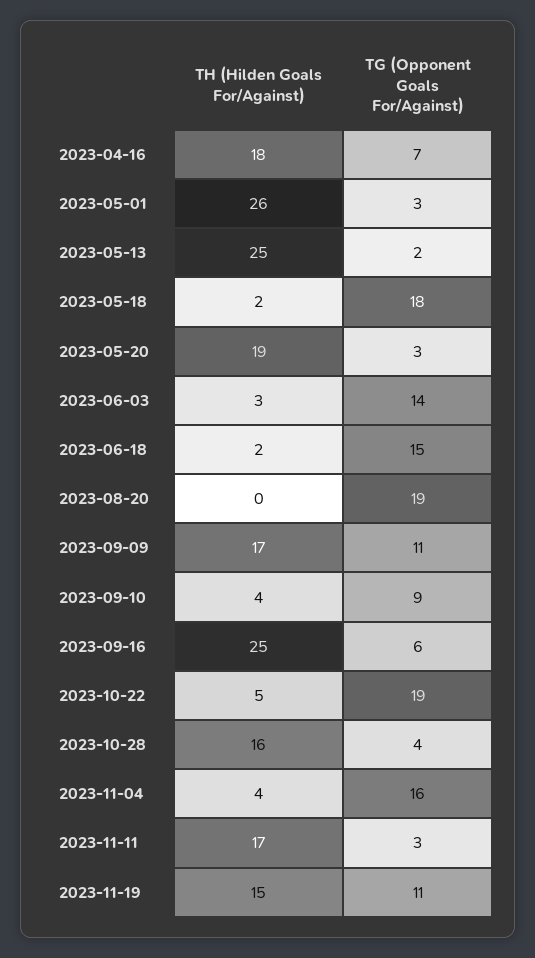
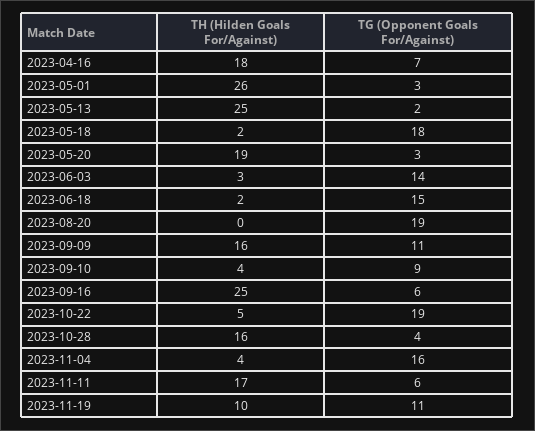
  {
    "TH (Hilden Goals For/Against)": {
      "2023-04-16": 18,
      "2023-05-01": 26,
      "2023-05-13": 25,
      "2023-05-18": 2,
      "2023-05-20": 19,
      "2023-06-03": 3,
      "2023-06-18": 2,
      "2023-08-20": 0,
-     "2023-09-09": 17,
+     "2023-09-09": 16,
      "2023-09-10": 4,
      "2023-09-16": 25,
      "2023-10-22": 5,
      "2023-10-28": 16,
      "2023-11-04": 4,
      "2023-11-11": 17,
-     "2023-11-19": 15
+     "2023-11-19": 10
    },
    "TG (Opponent Goals For/Against)": {
      "2023-04-16": 7,
      "2023-05-01": 3,
      "2023-05-13": 2,
      "2023-05-18": 18,
      "2023-05-20": 3,
      "2023-06-03": 14,
      "2023-06-18": 15,
      "2023-08-20": 19,
      "2023-09-09": 11,
      "2023-09-10": 9,
      "2023-09-16": 6,
      "2023-10-22": 19,
      "2023-10-28": 4,
      "2023-11-04": 16,
-     "2023-11-11": 3,
+     "2023-11-11": 6,
      "2023-11-19": 11
    }
  }

